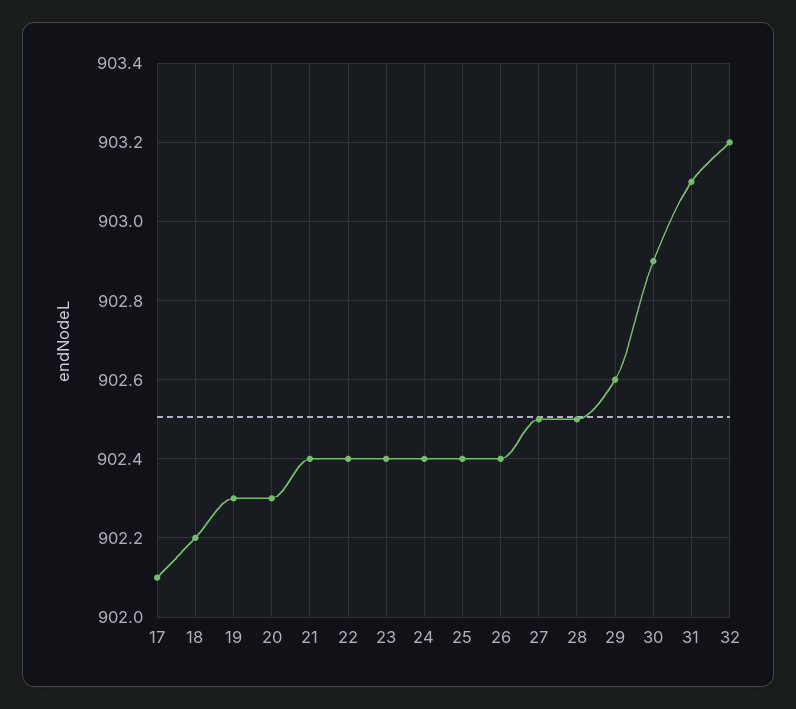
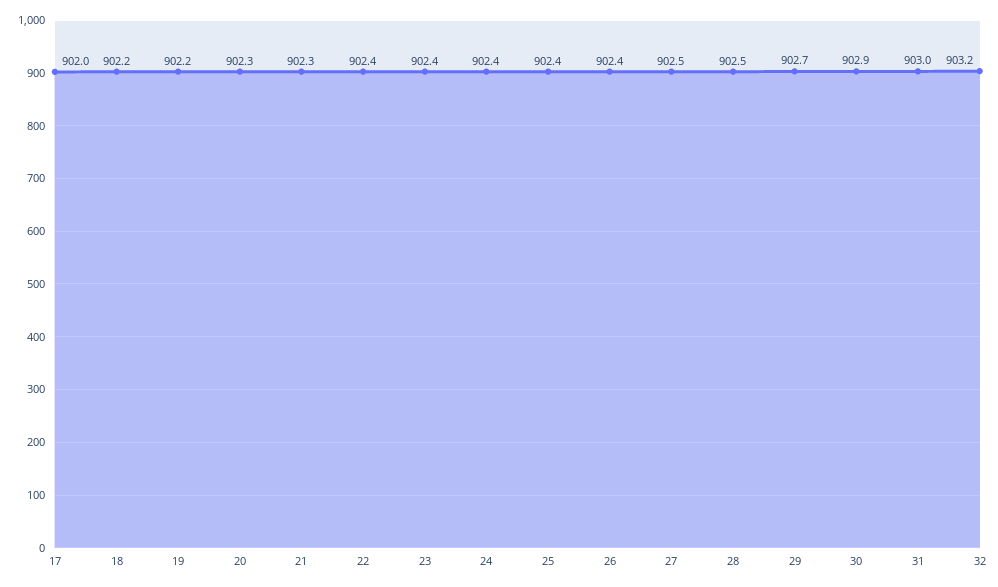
  {
-   "17": 902.1,
+   "17": 902,
    "18": 902.2,
-   "19": 902.3,
+   "19": 902.2,
    "20": 902.3,
-   "21": 902.4,
+   "21": 902.3,
    "22": 902.4,
    "23": 902.4,
    "24": 902.4,
    "25": 902.4,
    "26": 902.4,
    "27": 902.5,
    "28": 902.5,
-   "29": 902.6,
+   "29": 902.7,
    "30": 902.9,
-   "31": 903.1,
+   "31": 903,
    "32": 903.2
  }

